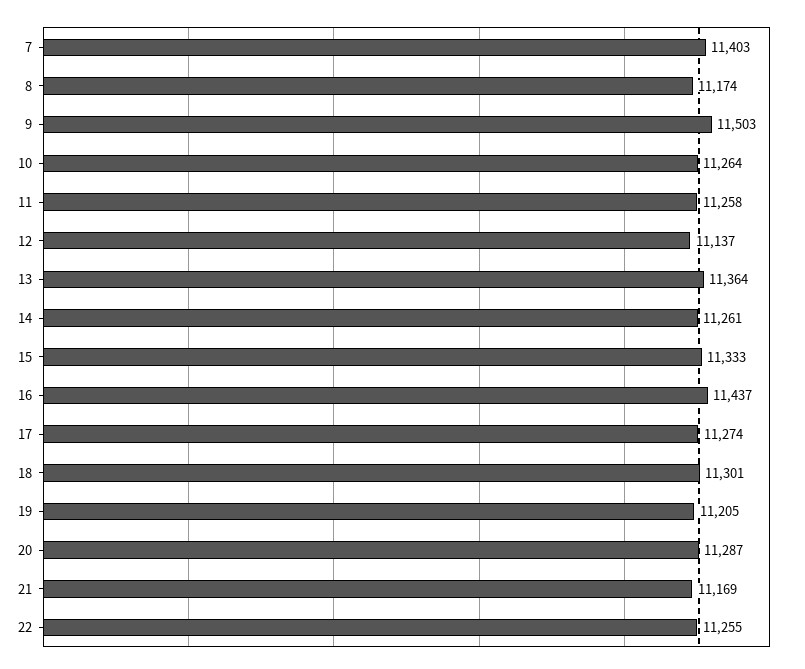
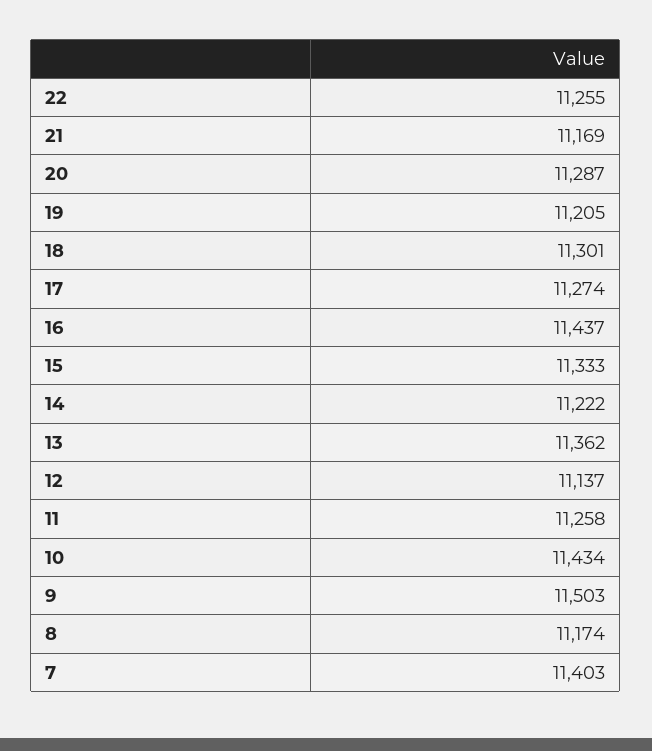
  {
    "7": 11403,
    "8": 11174,
    "9": 11503,
-   "10": 11264,
+   "10": 11434,
    "11": 11258,
    "12": 11137,
-   "13": 11364,
+   "13": 11362,
-   "14": 11261,
+   "14": 11222,
    "15": 11333,
    "16": 11437,
    "17": 11274,
    "18": 11301,
    "19": 11205,
    "20": 11287,
    "21": 11169,
    "22": 11255
  }

